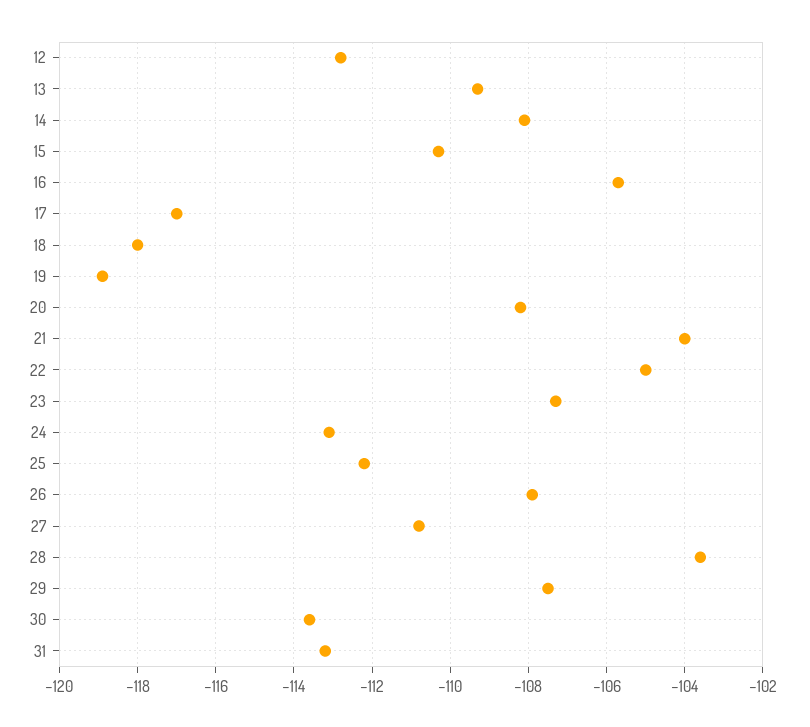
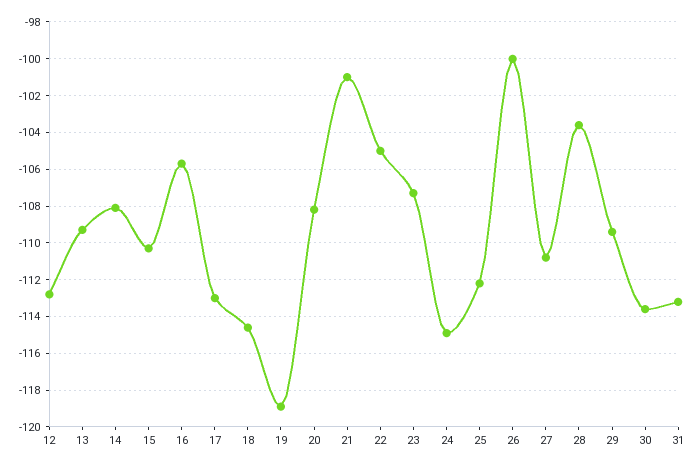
  {
    "12": -113,
    "13": -109.5,
    "14": -108,
    "15": -110.5,
    "16": -105.5,
-   "17": -117,
+   "17": -113,
-   "18": -118,
+   "18": -114.5,
    "19": -119,
    "20": -108,
-   "21": -104,
+   "21": -101,
    "22": -105,
    "23": -107.5,
-   "24": -113,
+   "24": -115,
    "25": -112,
-   "26": -108,
+   "26": -100,
    "27": -111,
    "28": -103.5,
-   "29": -107.5,
+   "29": -109.5,
    "30": -113.5,
    "31": -113
  }

